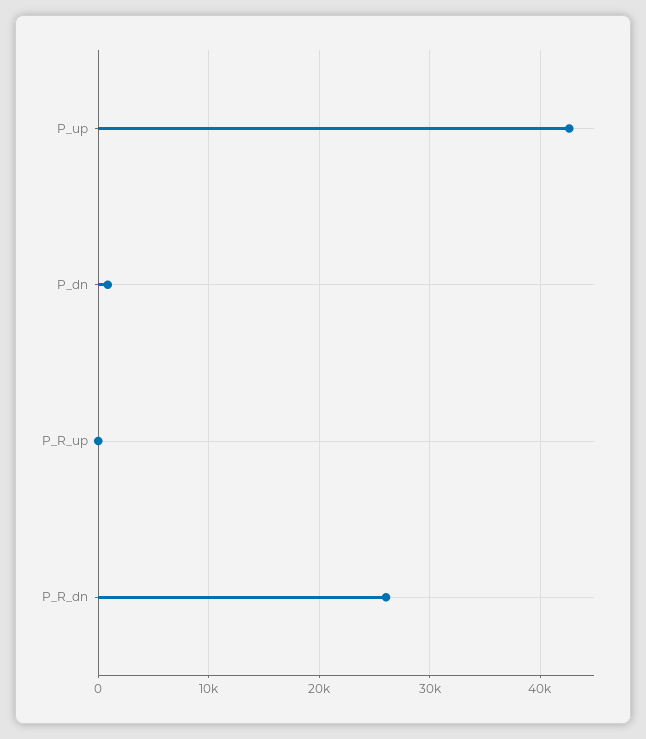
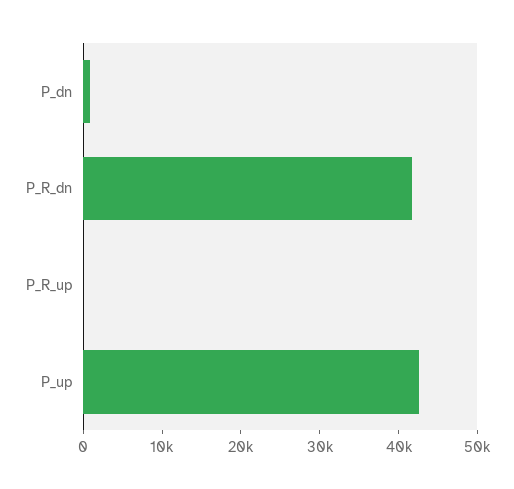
  {
    "P_up": 43000,
    "P_dn": 1000,
    "P_R_up": 0,
-   "P_R_dn": 26000
+   "P_R_dn": 42000
  }

